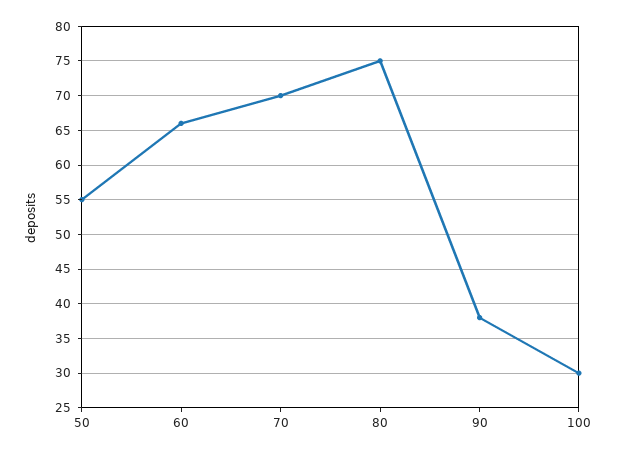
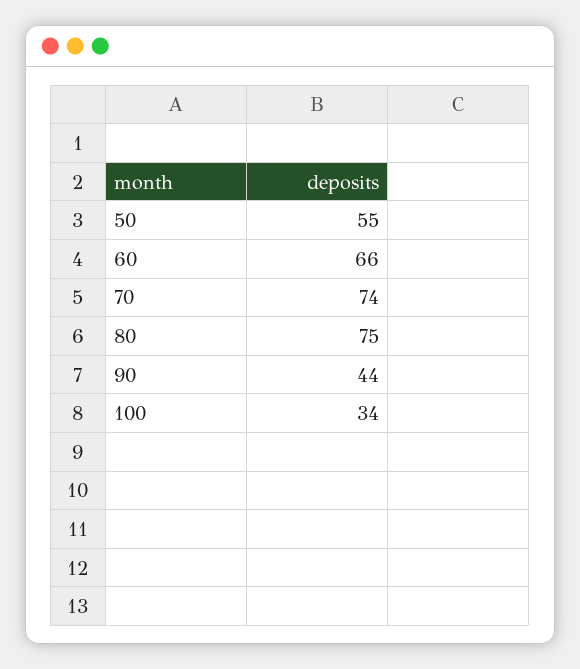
  {
    "50": 55,
    "60": 66,
-   "70": 70,
+   "70": 74,
    "80": 75,
-   "90": 38,
+   "90": 44,
-   "100": 30
+   "100": 34
  }

